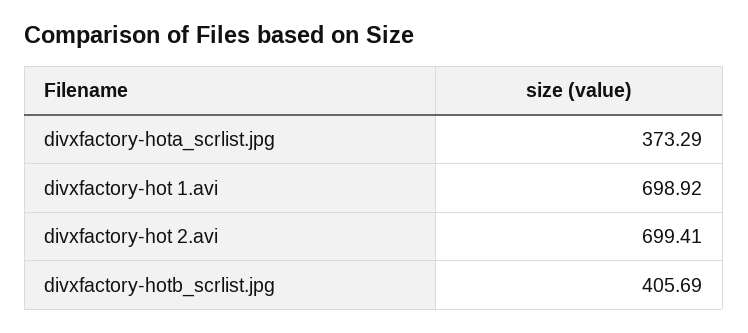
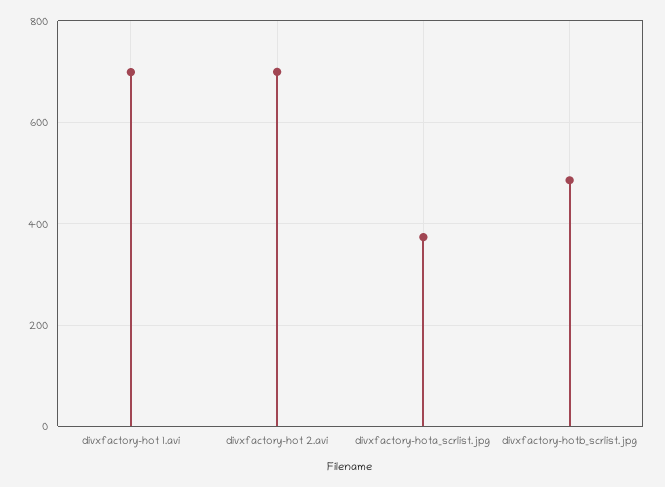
  {
    "divxfactory-hota_scrlist.jpg": 373.29,
    "divxfactory-hot 1.avi": 698.92,
    "divxfactory-hot 2.avi": 699.41,
-   "divxfactory-hotb_scrlist.jpg": 405.69
+   "divxfactory-hotb_scrlist.jpg": 480
  }

